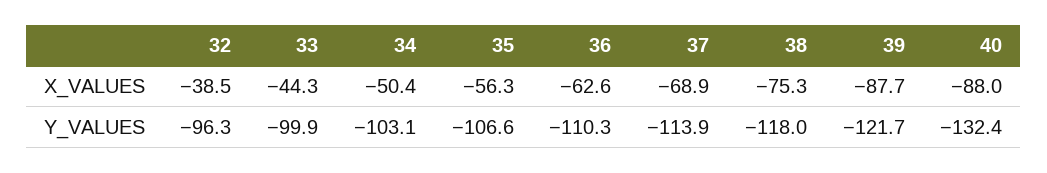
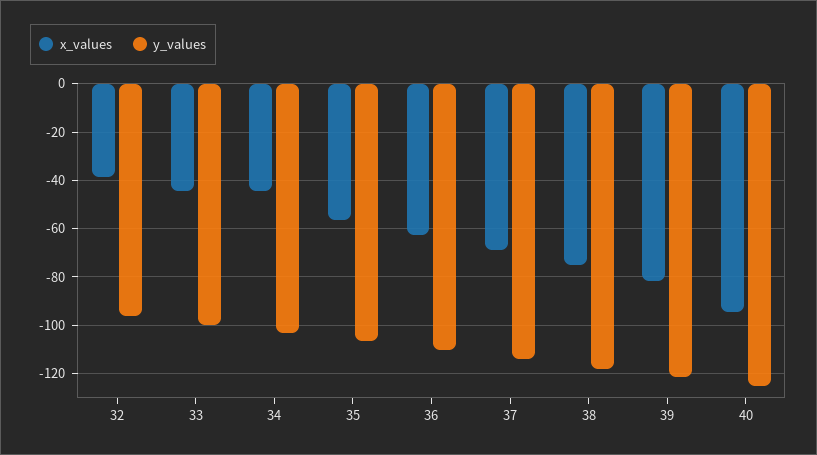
  {
    "X_VALUES": {
      "32": -38.5,
      "33": -44.3,
-     "34": -50.4,
+     "34": -45,
      "35": -56.3,
      "36": -62.6,
      "37": -68.9,
      "38": -75.3,
-     "39": -87.7,
+     "39": -82.5,
-     "40": -88
+     "40": -95
    },
    "Y_VALUES": {
      "32": -96.3,
      "33": -99.9,
      "34": -103.1,
      "35": -106.6,
      "36": -110.3,
      "37": -113.9,
      "38": -118,
      "39": -121.7,
-     "40": -132.4
+     "40": -125
    }
  }

